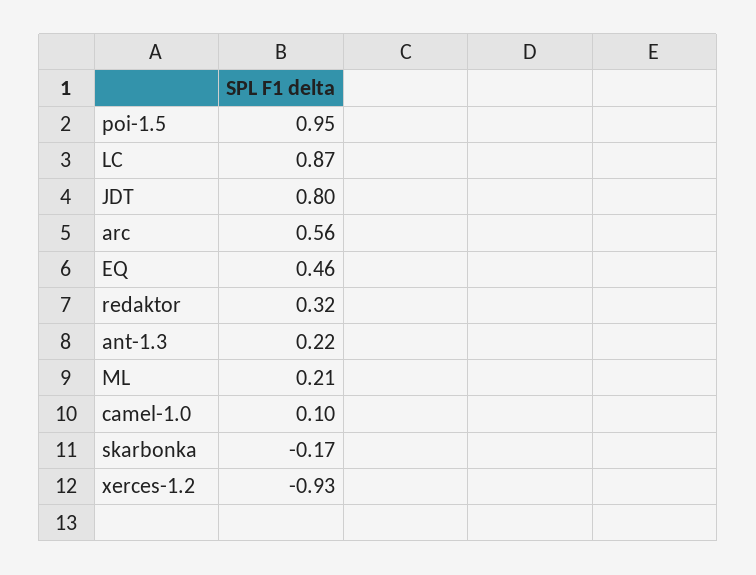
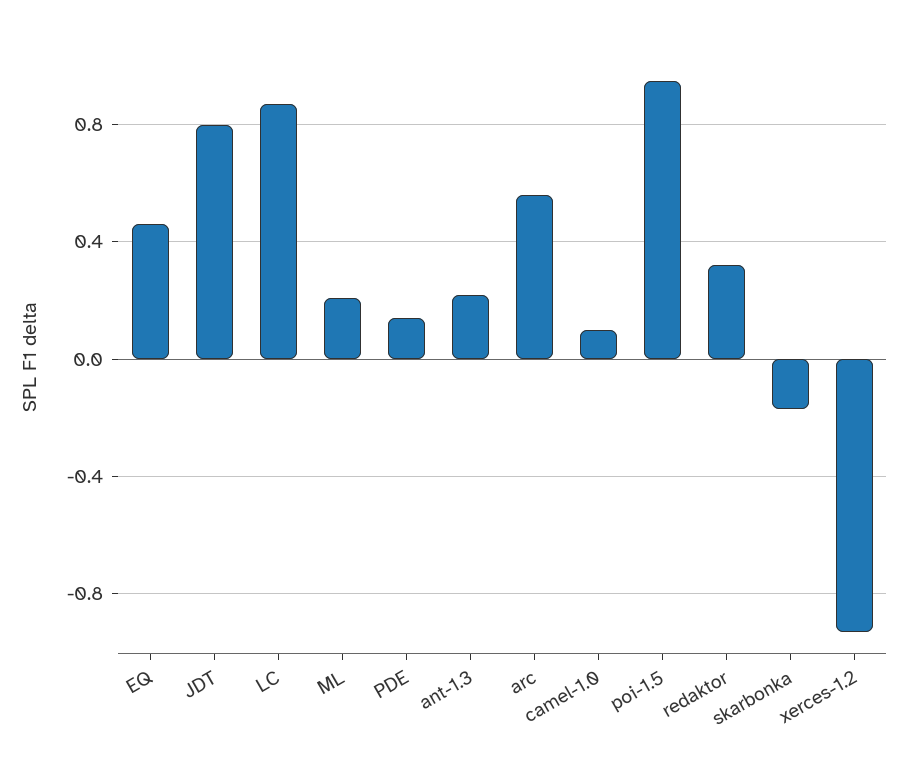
  {
    "poi-1.5": 0.95,
    "LC": 0.87,
    "JDT": 0.8,
    "arc": 0.56,
    "EQ": 0.46,
    "redaktor": 0.32,
    "ant-1.3": 0.22,
    "ML": 0.21,
    "camel-1.0": 0.1,
    "skarbonka": -0.17,
-   "xerces-1.2": -0.93
+   "xerces-1.2": -0.93,
+   "PDE": 0.15
  }

